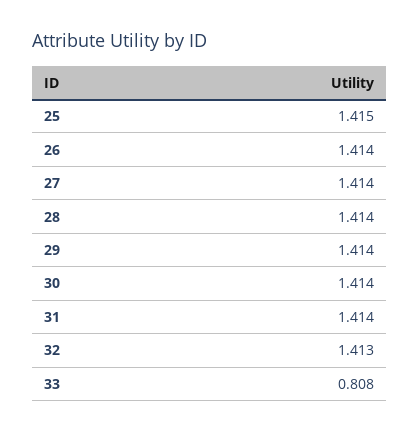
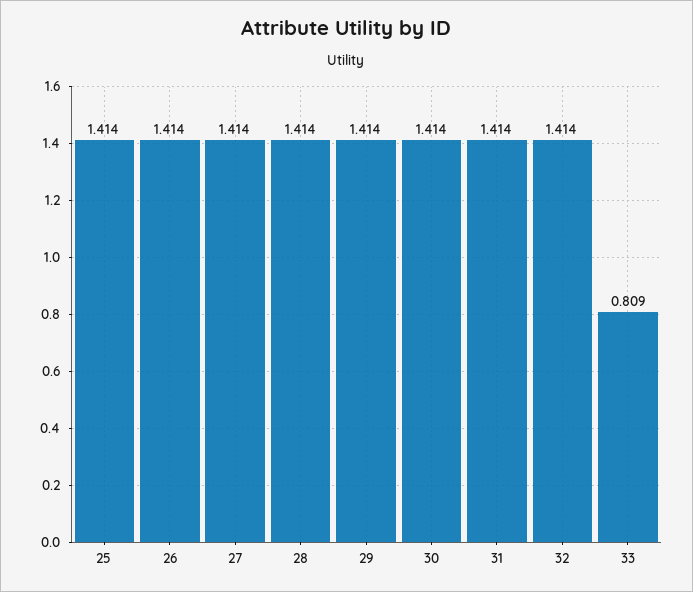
  {
-   "25": 1.415,
+   "25": 1.414,
    "26": 1.414,
    "27": 1.414,
    "28": 1.414,
    "29": 1.414,
    "30": 1.414,
    "31": 1.414,
-   "32": 1.413,
+   "32": 1.414,
-   "33": 0.808
+   "33": 0.809
  }

